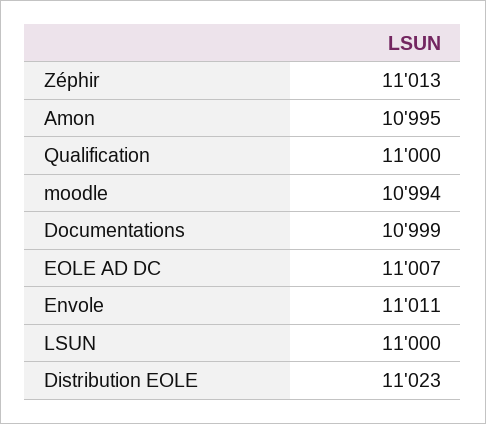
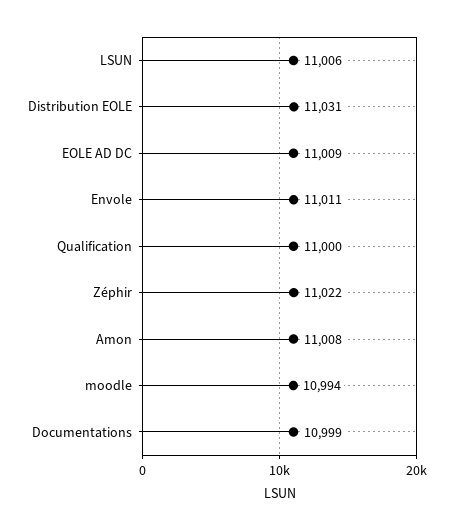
  {
-   "Zéphir": 11013,
+   "Zéphir": 11022,
-   "Amon": 10995,
+   "Amon": 11008,
    "Qualification": 11000,
    "moodle": 10994,
    "Documentations": 10999,
-   "EOLE AD DC": 11007,
+   "EOLE AD DC": 11009,
    "Envole": 11011,
-   "LSUN": 11000,
+   "LSUN": 11006,
-   "Distribution EOLE": 11023
+   "Distribution EOLE": 11031
  }

